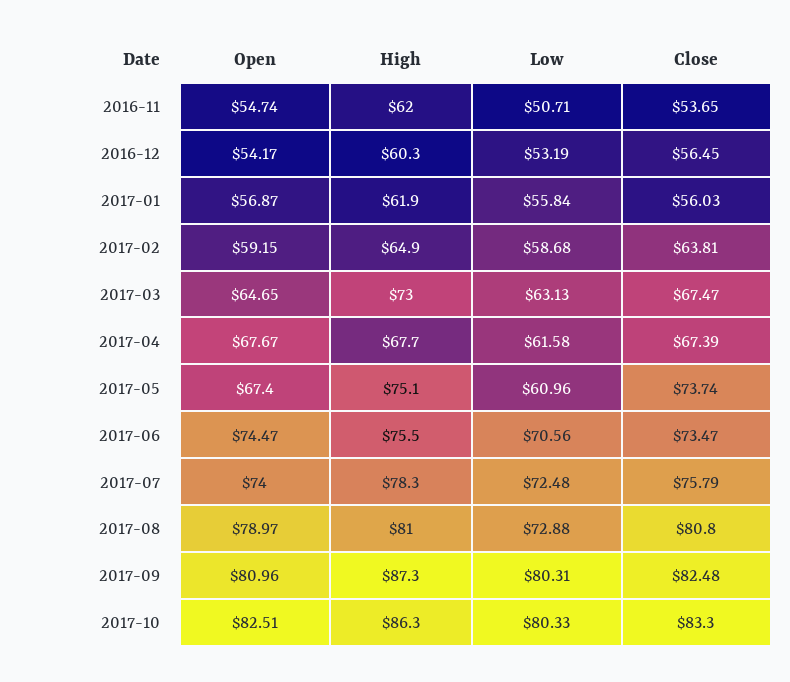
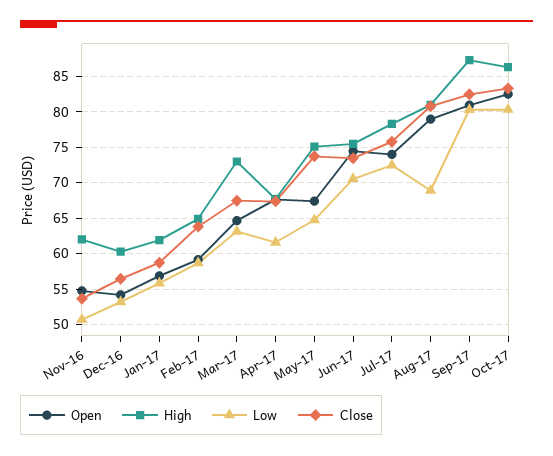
  {
    "Open": {
      "2016-11": 54.74,
      "2016-12": 54.17,
      "2017-01": 56.87,
      "2017-02": 59.15,
      "2017-03": 64.65,
      "2017-04": 67.67,
      "2017-05": 67.4,
      "2017-06": 74.47,
      "2017-07": 74,
      "2017-08": 78.97,
      "2017-09": 80.96,
      "2017-10": 82.51
    },
    "High": {
      "2016-11": 62,
      "2016-12": 60.3,
      "2017-01": 61.9,
      "2017-02": 64.9,
      "2017-03": 73,
      "2017-04": 67.7,
      "2017-05": 75.1,
      "2017-06": 75.5,
      "2017-07": 78.3,
      "2017-08": 81,
      "2017-09": 87.3,
      "2017-10": 86.3
    },
    "Low": {
      "2016-11": 50.71,
      "2016-12": 53.19,
      "2017-01": 55.84,
      "2017-02": 58.68,
      "2017-03": 63.13,
      "2017-04": 61.58,
-     "2017-05": 60.96,
+     "2017-05": 65,
      "2017-06": 70.56,
      "2017-07": 72.48,
-     "2017-08": 72.88,
+     "2017-08": 69,
      "2017-09": 80.31,
      "2017-10": 80.33
    },
    "Close": {
      "2016-11": 53.65,
      "2016-12": 56.45,
-     "2017-01": 56.03,
+     "2017-01": 59,
      "2017-02": 63.81,
      "2017-03": 67.47,
      "2017-04": 67.39,
      "2017-05": 73.74,
      "2017-06": 73.47,
      "2017-07": 75.79,
      "2017-08": 80.8,
      "2017-09": 82.48,
      "2017-10": 83.3
    }
  }

